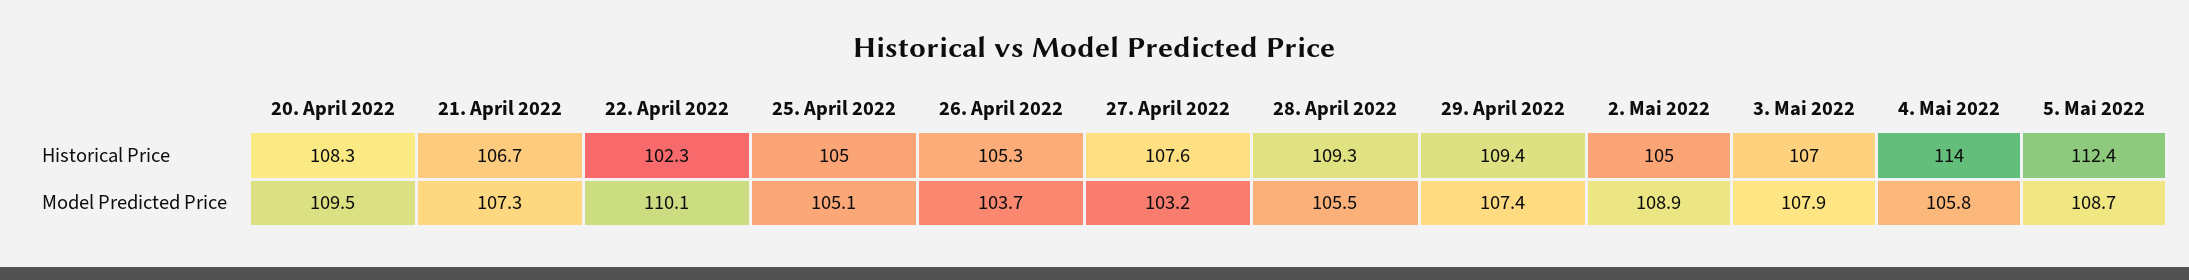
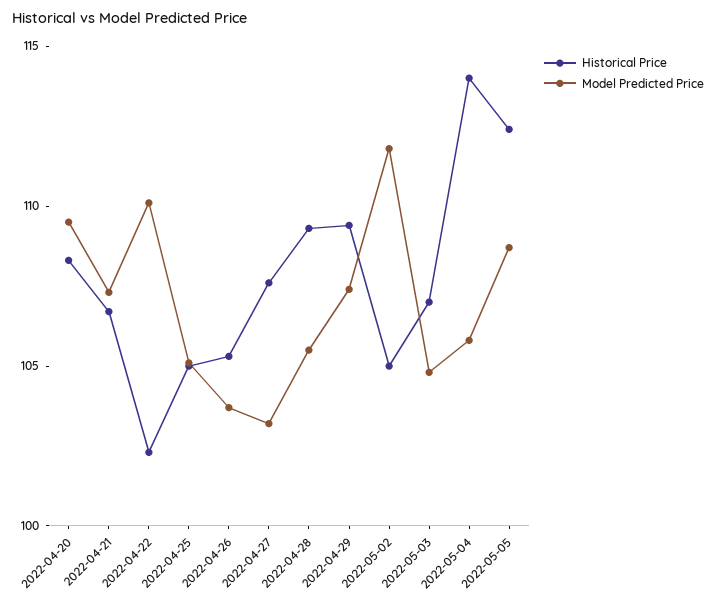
  {
    "Historical Price": {
      "20. April 2022": 108.3,
      "21. April 2022": 106.7,
      "22. April 2022": 102.3,
      "25. April 2022": 105,
      "26. April 2022": 105.3,
      "27. April 2022": 107.6,
      "28. April 2022": 109.3,
      "29. April 2022": 109.4,
      "2. Mai 2022": 105,
      "3. Mai 2022": 107,
      "4. Mai 2022": 114,
      "5. Mai 2022": 112.4
    },
    "Model Predicted Price": {
      "20. April 2022": 109.5,
      "21. April 2022": 107.3,
      "22. April 2022": 110.1,
      "25. April 2022": 105.1,
      "26. April 2022": 103.7,
      "27. April 2022": 103.2,
      "28. April 2022": 105.5,
      "29. April 2022": 107.4,
-     "2. Mai 2022": 108.9,
+     "2. Mai 2022": 112,
-     "3. Mai 2022": 107.9,
+     "3. Mai 2022": 105,
      "4. Mai 2022": 105.8,
      "5. Mai 2022": 108.7
    }
  }

